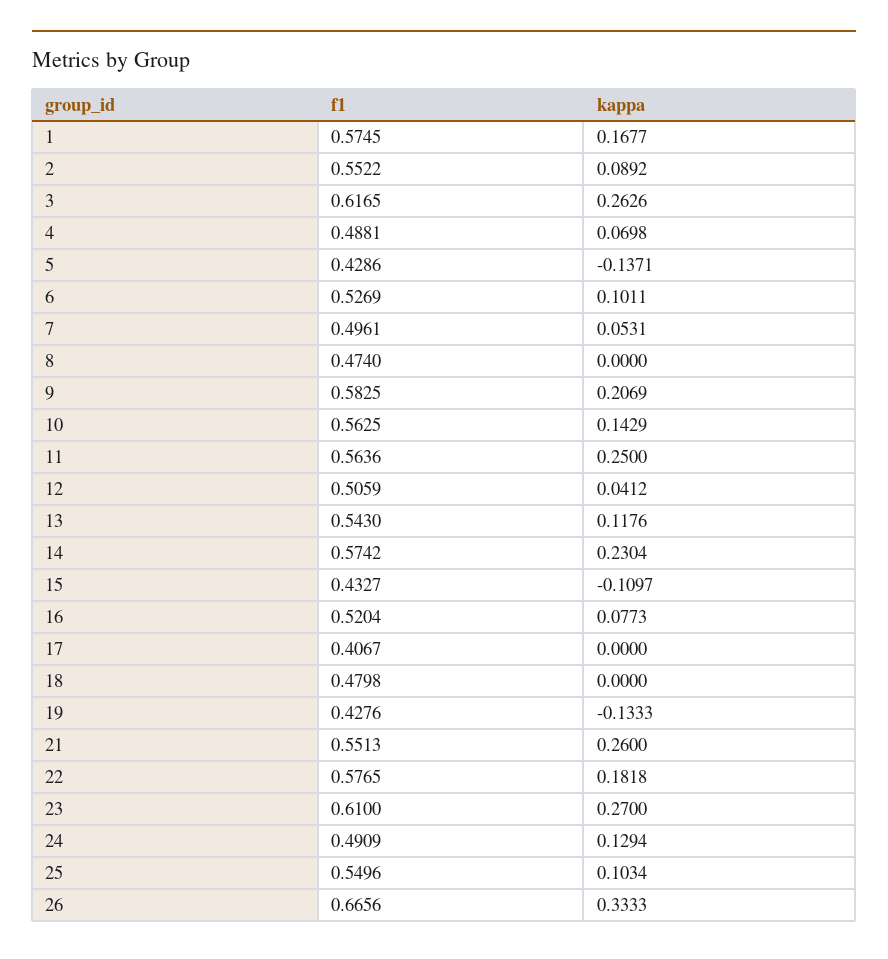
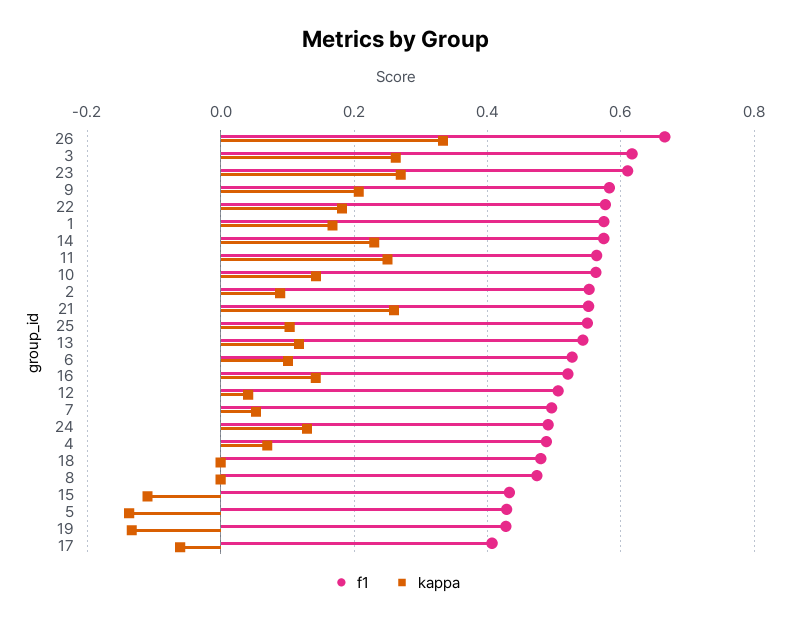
  {
    "f1": {
      "1": 0.5745,
      "2": 0.5522,
      "3": 0.6165,
      "4": 0.4881,
      "5": 0.4286,
      "6": 0.5269,
      "7": 0.4961,
      "8": 0.474,
      "9": 0.5825,
      "10": 0.5625,
      "11": 0.5636,
      "12": 0.5059,
      "13": 0.543,
      "14": 0.5742,
      "15": 0.4327,
      "16": 0.5204,
      "17": 0.4067,
      "18": 0.4798,
      "19": 0.4276,
      "21": 0.5513,
      "22": 0.5765,
      "23": 0.61,
      "24": 0.4909,
      "25": 0.5496,
      "26": 0.6656
    },
    "kappa": {
      "1": 0.1677,
      "2": 0.0892,
      "3": 0.2626,
      "4": 0.0698,
      "5": -0.1371,
      "6": 0.1011,
      "7": 0.0531,
      "8": 0,
      "9": 0.2069,
      "10": 0.1429,
      "11": 0.25,
      "12": 0.0412,
      "13": 0.1176,
      "14": 0.2304,
      "15": -0.1097,
-     "16": 0.0773,
+     "16": 0.14,
-     "17": 0,
+     "17": -0.06,
      "18": 0,
      "19": -0.1333,
      "21": 0.26,
      "22": 0.1818,
      "23": 0.27,
      "24": 0.1294,
      "25": 0.1034,
      "26": 0.3333
    }
  }

